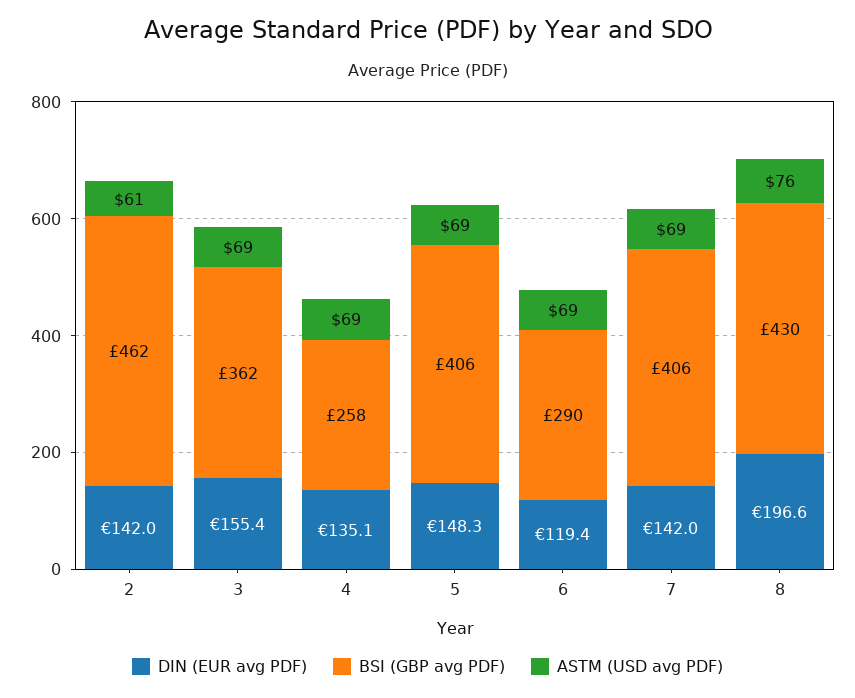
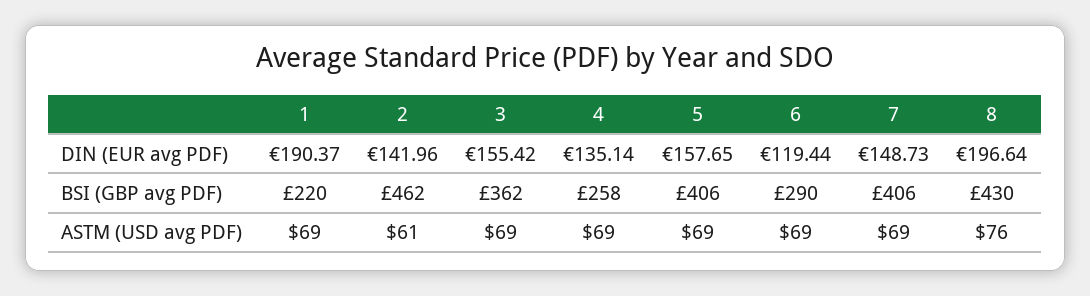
  {
    "DIN (EUR avg PDF)": {
      "2": 141.96,
      "3": 155.42,
      "4": 135.14,
-     "5": 148.3,
+     "5": 157.65,
      "6": 119.44,
-     "7": 142,
+     "7": 148.73,
-     "8": 196.64
+     "8": 196.64,
+     "1": 190.37
    },
    "BSI (GBP avg PDF)": {
      "2": 462,
      "3": 362,
      "4": 258,
      "5": 406,
      "6": 290,
      "7": 406,
-     "8": 430
+     "8": 430,
+     "1": 220
    },
    "ASTM (USD avg PDF)": {
      "2": 61,
      "3": 69,
      "4": 69,
      "5": 69,
      "6": 69,
      "7": 69,
-     "8": 76
+     "8": 76,
+     "1": 69
    }
  }

